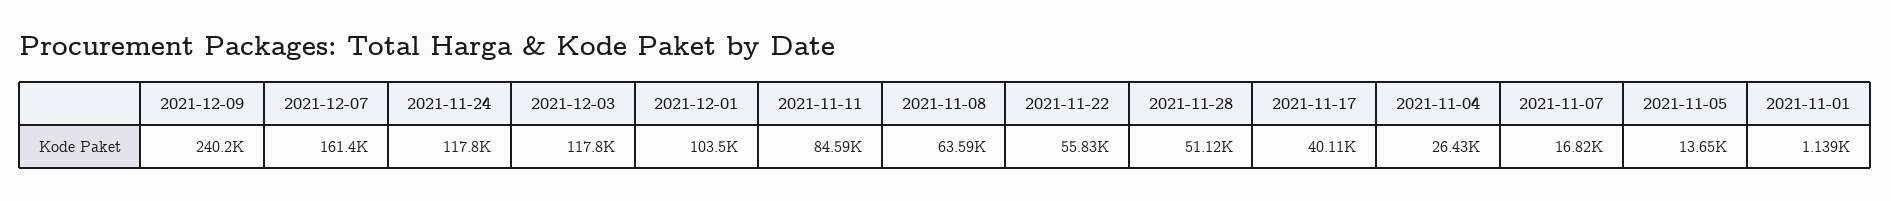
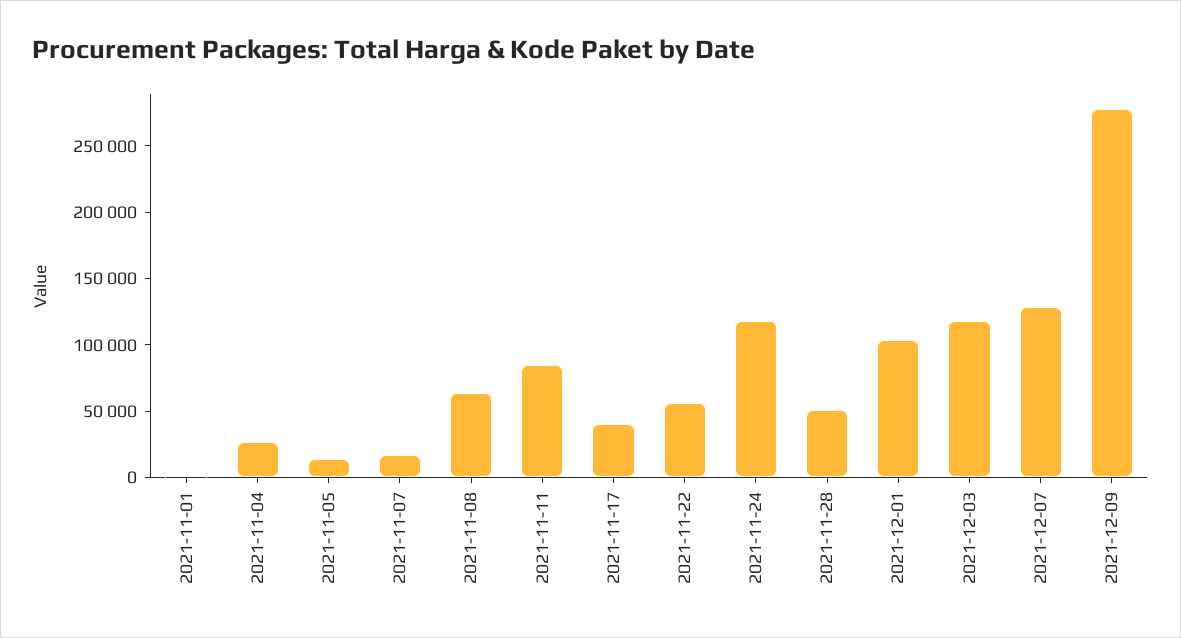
  {
-   "2021-12-09": 240200,
+   "2021-12-09": 280000,
-   "2021-12-07": 161400,
+   "2021-12-07": 130000,
    "2021-11-24": 117800,
    "2021-12-03": 117800,
    "2021-12-01": 103500,
    "2021-11-11": 84590,
    "2021-11-08": 63590,
    "2021-11-22": 55830,
    "2021-11-28": 51120,
    "2021-11-17": 40110,
    "2021-11-04": 26430,
    "2021-11-07": 16820,
    "2021-11-05": 13650,
    "2021-11-01": 1139
  }

